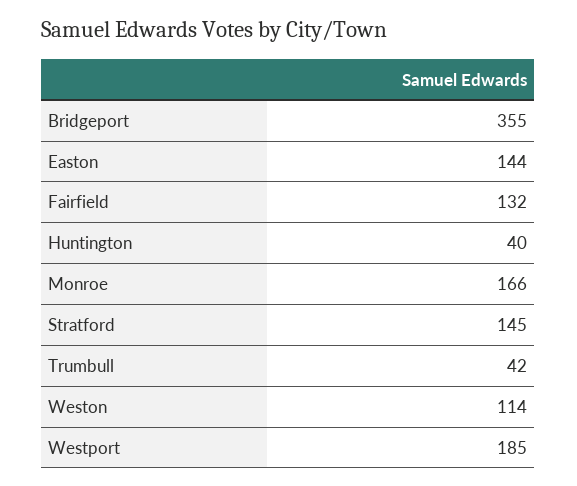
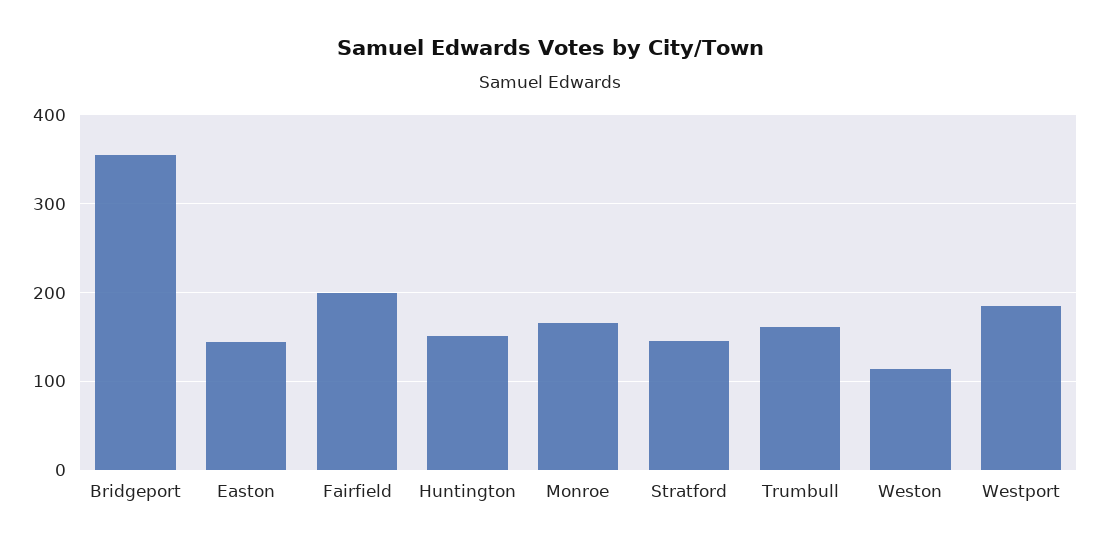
  {
    "Bridgeport": 355,
    "Easton": 144,
-   "Fairfield": 132,
+   "Fairfield": 200,
-   "Huntington": 40,
+   "Huntington": 150,
    "Monroe": 166,
    "Stratford": 145,
-   "Trumbull": 42,
+   "Trumbull": 160,
    "Weston": 114,
    "Westport": 185
  }

